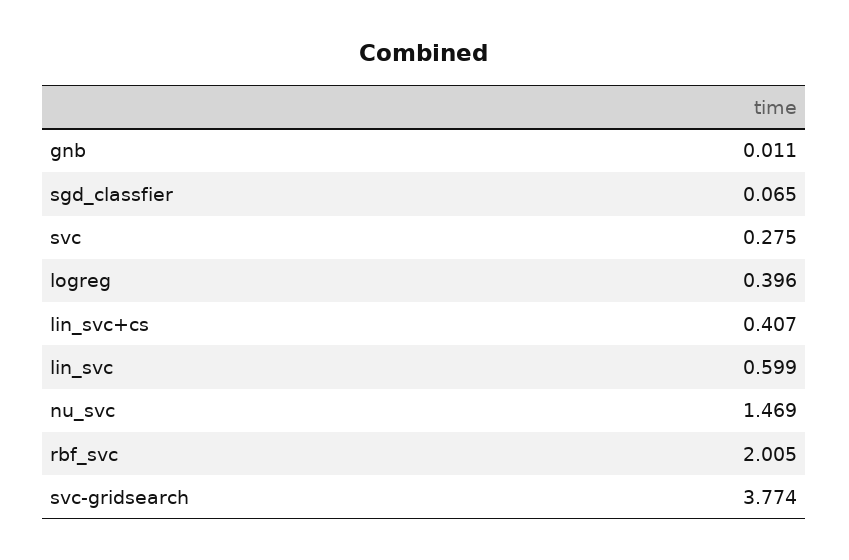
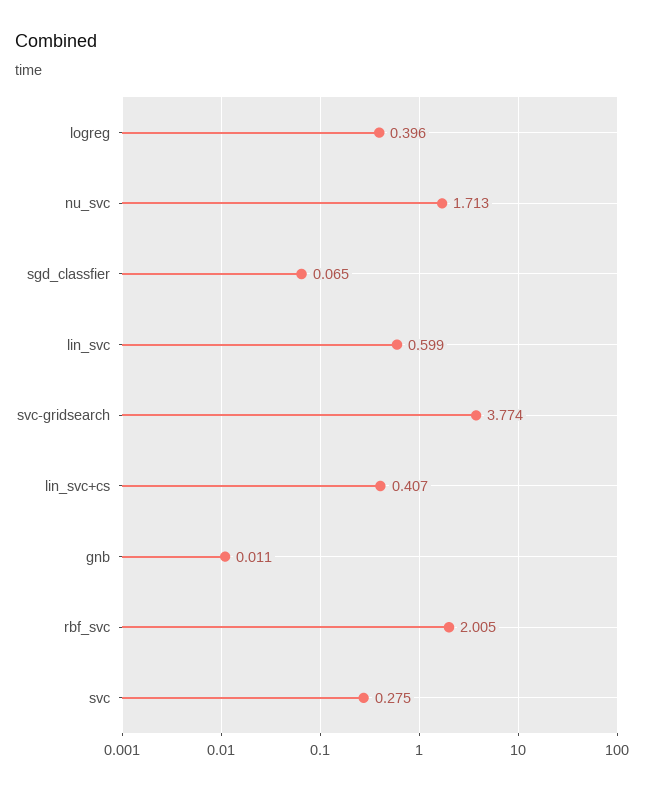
  {
    "gnb": 0.011,
    "sgd_classfier": 0.065,
    "svc": 0.275,
    "logreg": 0.396,
    "lin_svc+cs": 0.407,
    "lin_svc": 0.599,
-   "nu_svc": 1.469,
+   "nu_svc": 1.713,
    "rbf_svc": 2.005,
    "svc-gridsearch": 3.774
  }

